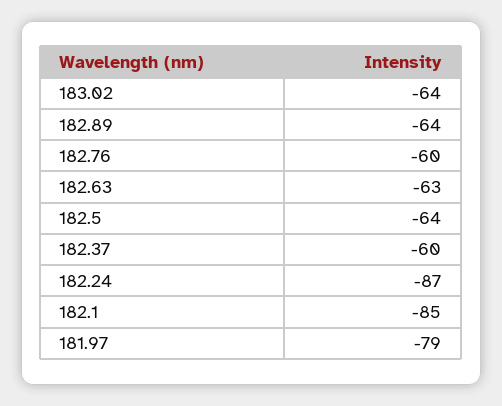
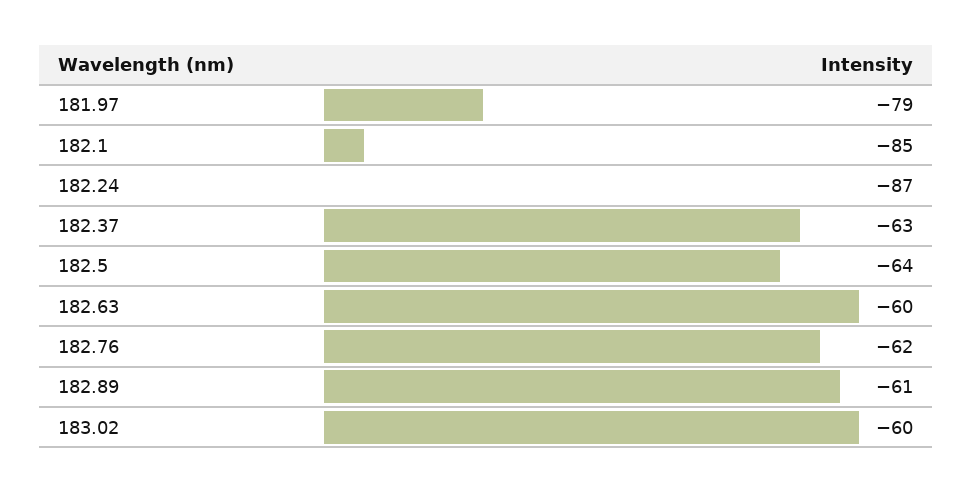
  {
-   "183.02": -64,
+   "183.02": -60,
-   "182.89": -64,
+   "182.89": -61,
-   "182.76": -60,
+   "182.76": -62,
-   "182.63": -63,
+   "182.63": -60,
    "182.5": -64,
-   "182.37": -60,
+   "182.37": -63,
    "182.24": -87,
    "182.1": -85,
    "181.97": -79
  }

